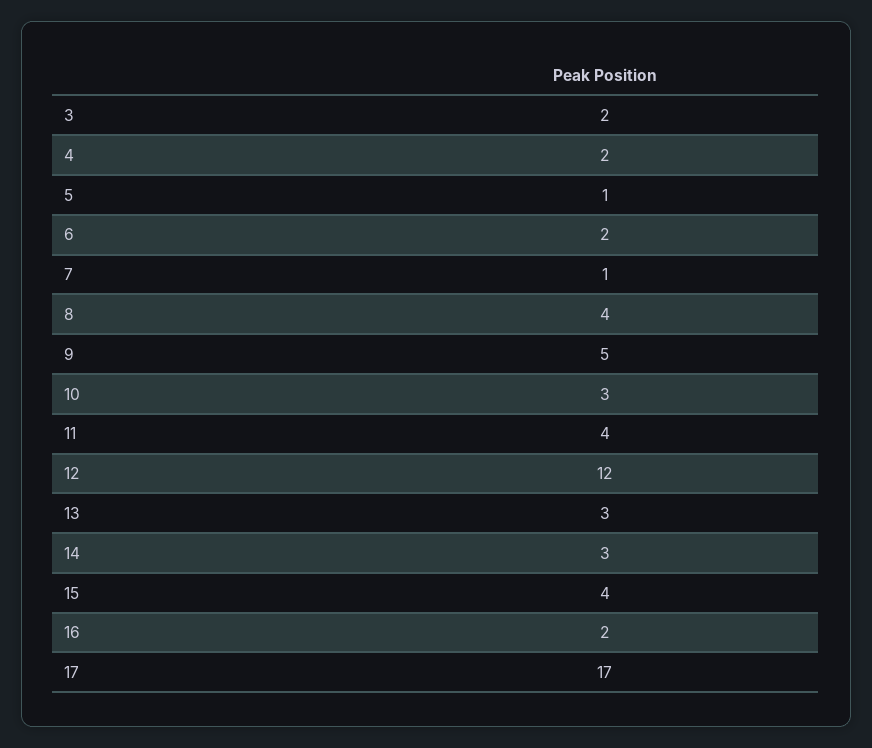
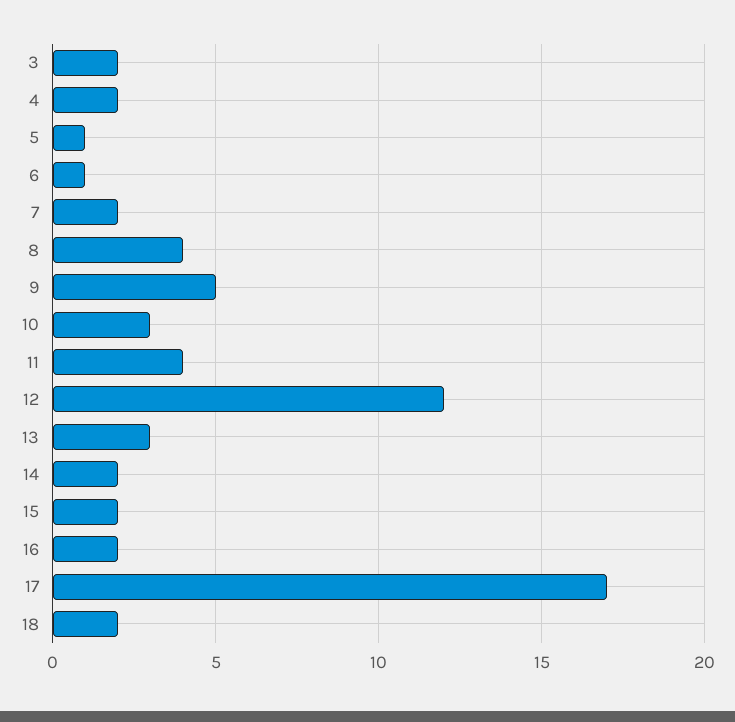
  {
    "3": 2,
    "4": 2,
    "5": 1,
-   "6": 2,
+   "6": 1,
-   "7": 1,
+   "7": 2,
    "8": 4,
    "9": 5,
    "10": 3,
    "11": 4,
    "12": 12,
    "13": 3,
-   "14": 3,
+   "14": 2,
-   "15": 4,
+   "15": 2,
    "16": 2,
-   "17": 17
+   "17": 17,
+   "18": 2
  }

